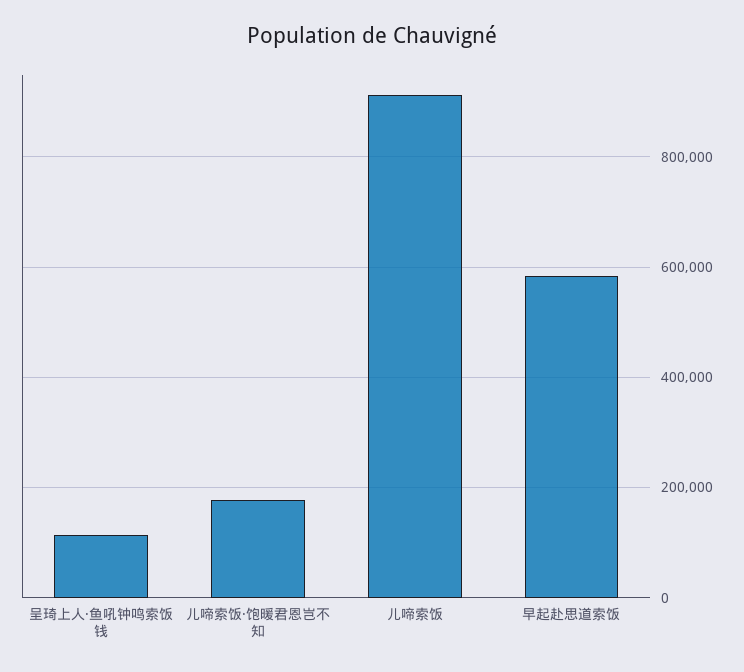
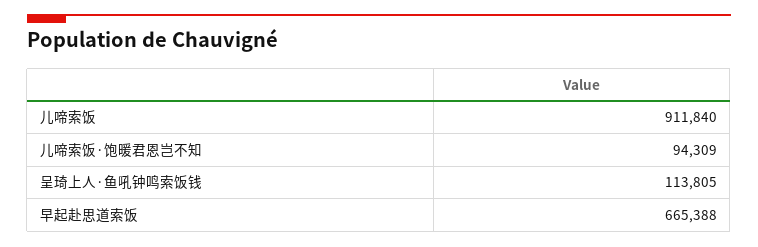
  {
    "呈琦上人·鱼吼钟鸣索饭钱": 113805,
-   "儿啼索饭·饱暖君恩岂不知": 180000,
+   "儿啼索饭·饱暖君恩岂不知": 94309,
    "儿啼索饭": 911840,
-   "早起赴思道索饭": 580000
+   "早起赴思道索饭": 665388
  }

